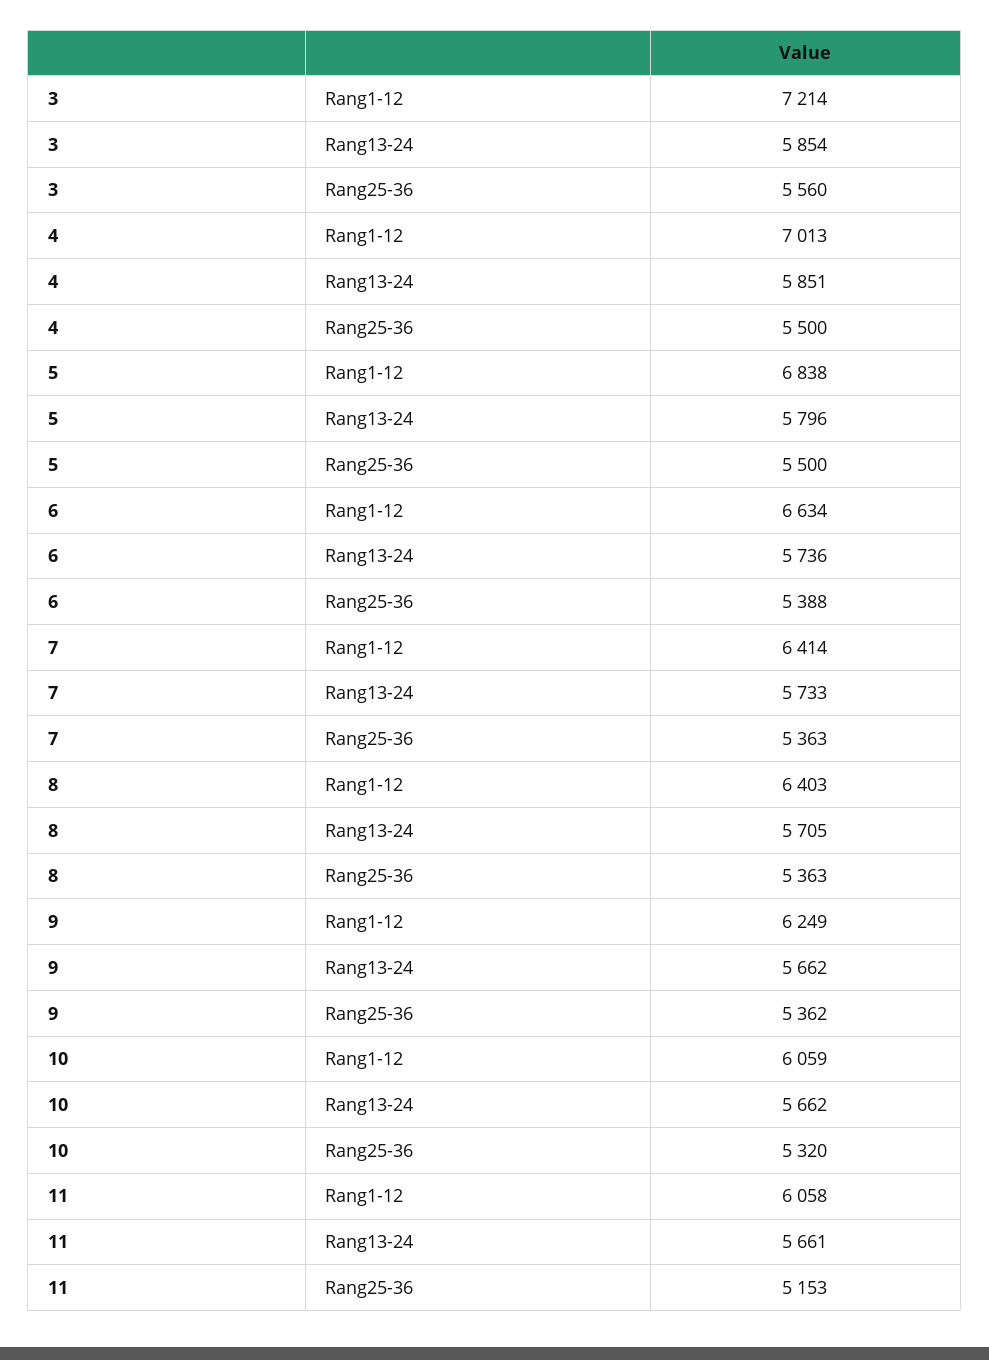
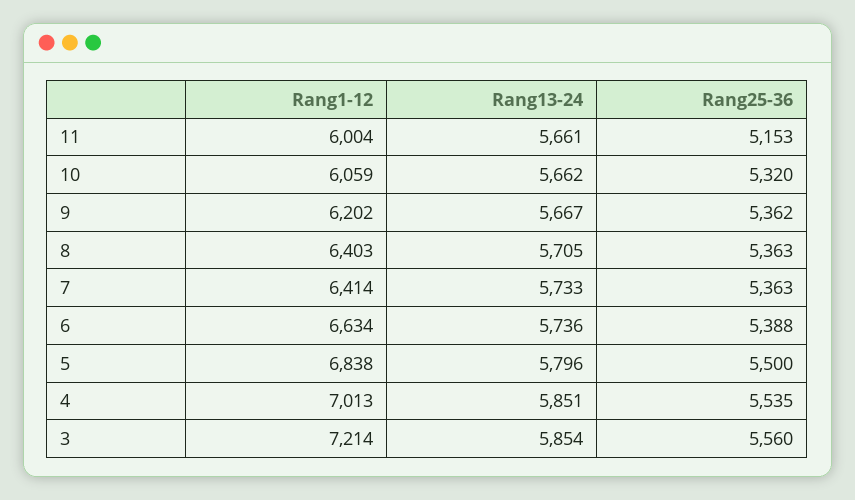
  {
    "3": {
      "Rang1-12": 7214,
      "Rang13-24": 5854,
      "Rang25-36": 5560
    },
    "4": {
      "Rang1-12": 7013,
      "Rang13-24": 5851,
-     "Rang25-36": 5500
+     "Rang25-36": 5535
    },
    "5": {
      "Rang1-12": 6838,
      "Rang13-24": 5796,
      "Rang25-36": 5500
    },
    "6": {
      "Rang1-12": 6634,
      "Rang13-24": 5736,
      "Rang25-36": 5388
    },
    "7": {
      "Rang1-12": 6414,
      "Rang13-24": 5733,
      "Rang25-36": 5363
    },
    "8": {
      "Rang1-12": 6403,
      "Rang13-24": 5705,
      "Rang25-36": 5363
    },
    "9": {
-     "Rang1-12": 6249,
+     "Rang1-12": 6202,
-     "Rang13-24": 5662,
+     "Rang13-24": 5667,
      "Rang25-36": 5362
    },
    "10": {
      "Rang1-12": 6059,
      "Rang13-24": 5662,
      "Rang25-36": 5320
    },
    "11": {
-     "Rang1-12": 6058,
+     "Rang1-12": 6004,
      "Rang13-24": 5661,
      "Rang25-36": 5153
    }
  }

